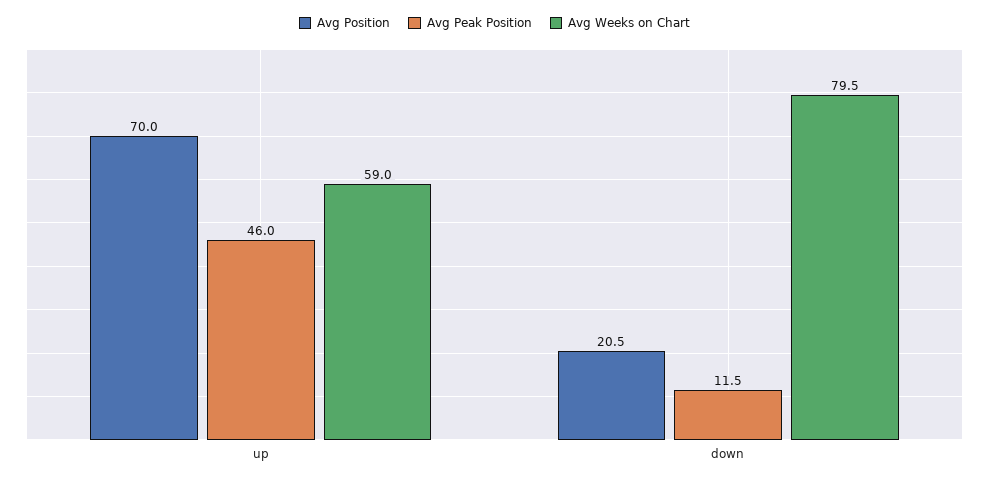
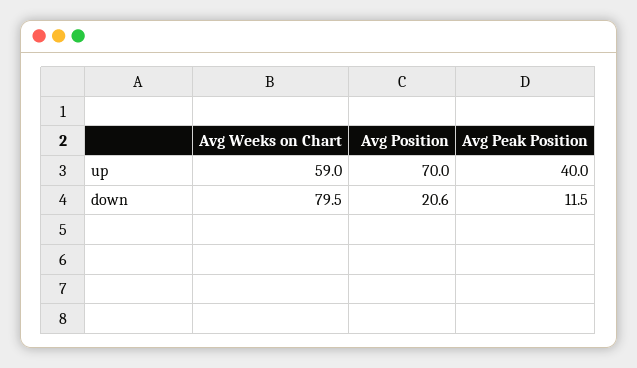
  {
    "Avg Position": {
      "up": 70,
-     "down": 20.5
+     "down": 20.6
    },
    "Avg Peak Position": {
-     "up": 46,
+     "up": 40,
      "down": 11.5
    },
    "Avg Weeks on Chart": {
      "up": 59,
      "down": 79.5
    }
  }

